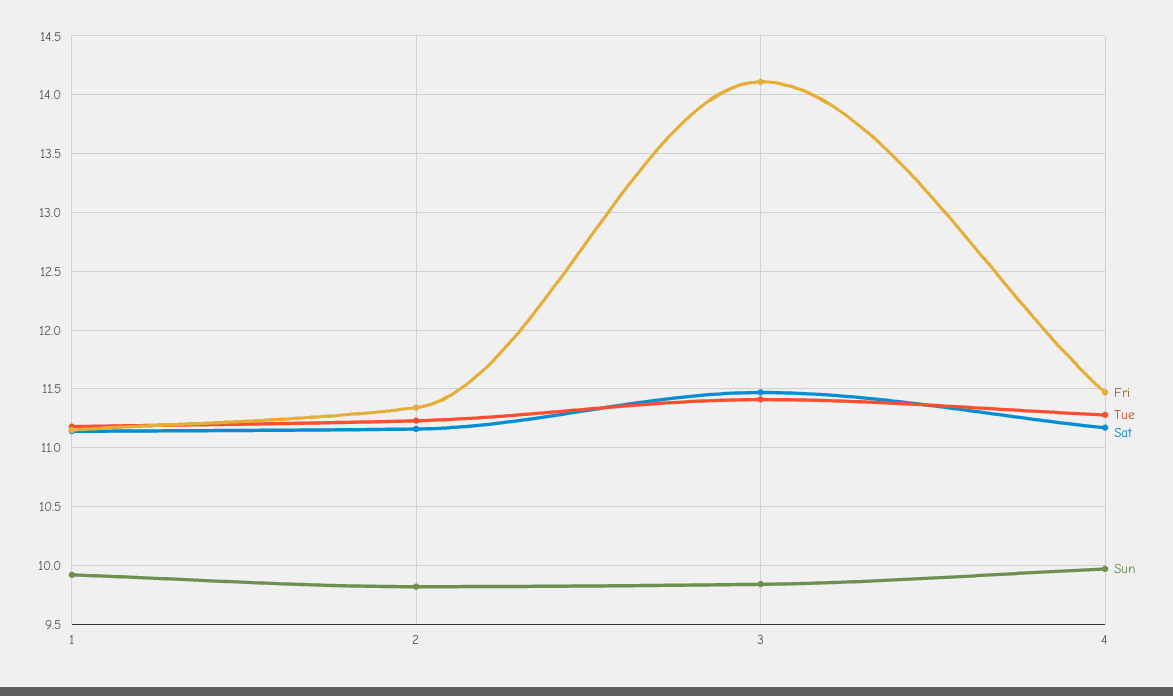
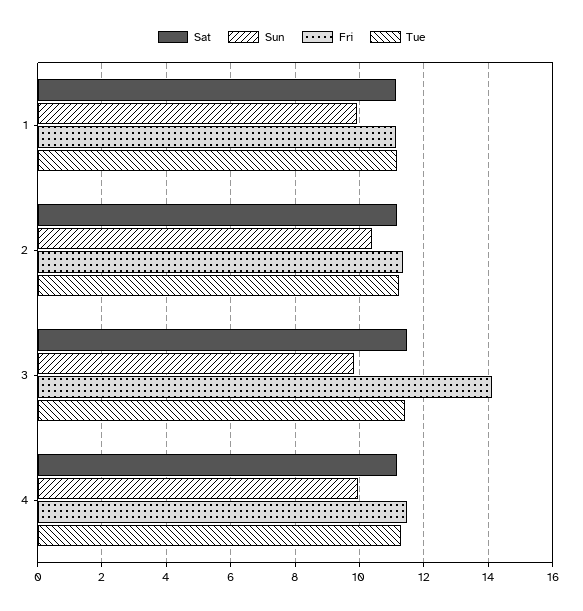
  {
    "Fri": {
      "1": 11.2,
      "2": 11.3,
      "3": 14.1,
      "4": 11.5
    },
    "Tue": {
      "1": 11.2,
      "2": 11.2,
      "3": 11.4,
      "4": 11.3
    },
    "Sat": {
      "1": 11.1,
      "2": 11.2,
      "3": 11.5,
      "4": 11.2
    },
    "Sun": {
      "1": 9.9,
-     "2": 9.8,
+     "2": 10.4,
      "3": 9.8,
      "4": 10
    }
  }

